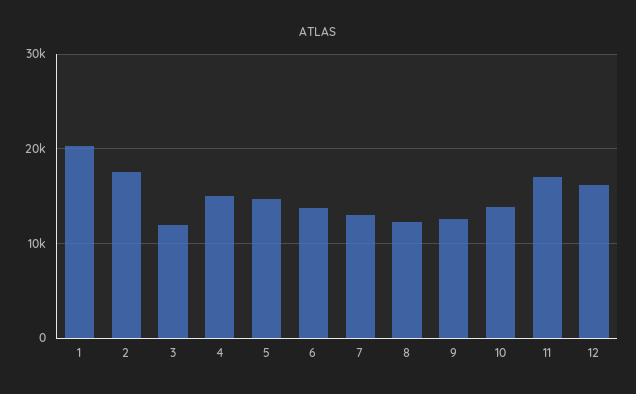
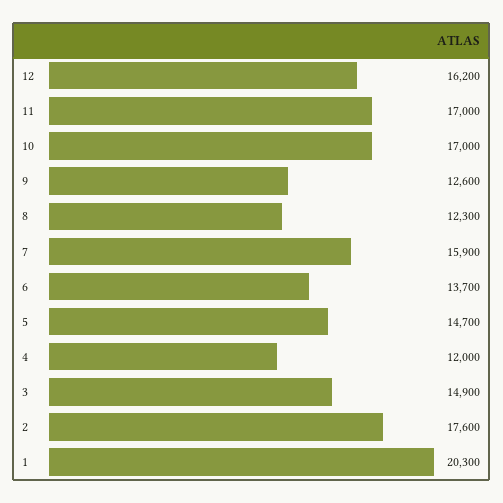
  {
    "1": 20300,
    "2": 17600,
-   "3": 12000,
+   "3": 14900,
-   "4": 15000,
+   "4": 12000,
    "5": 14700,
    "6": 13700,
-   "7": 13000,
+   "7": 15900,
    "8": 12300,
    "9": 12600,
-   "10": 14000,
+   "10": 17000,
    "11": 17000,
    "12": 16200
  }

